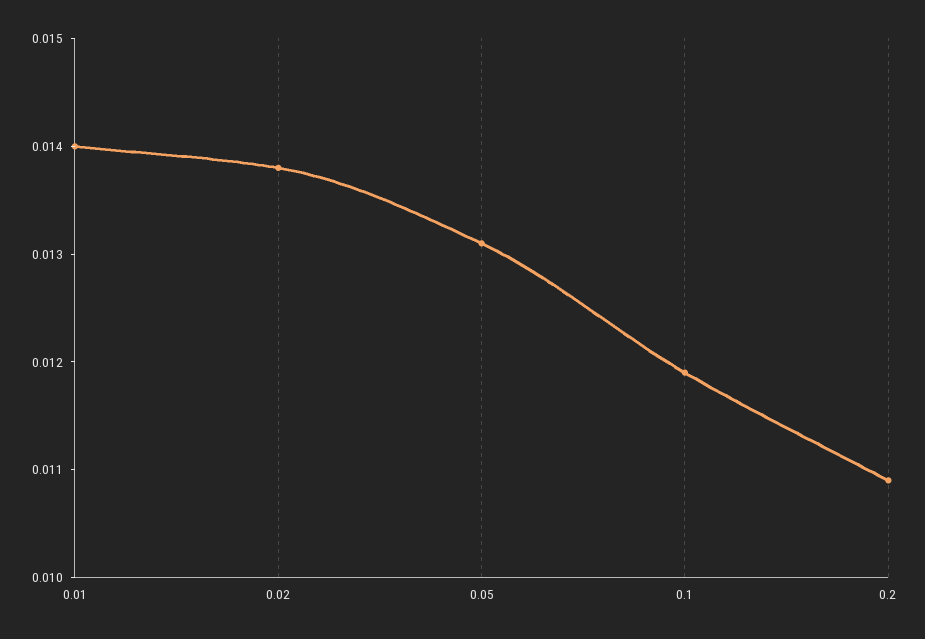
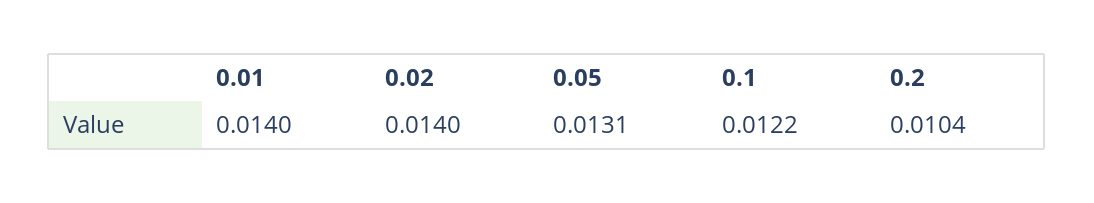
  {
    "0.01": 0.014,
-   "0.02": 0.0138,
+   "0.02": 0.014,
    "0.05": 0.0131,
-   "0.1": 0.0119,
+   "0.1": 0.0122,
-   "0.2": 0.0109
+   "0.2": 0.0104
  }

